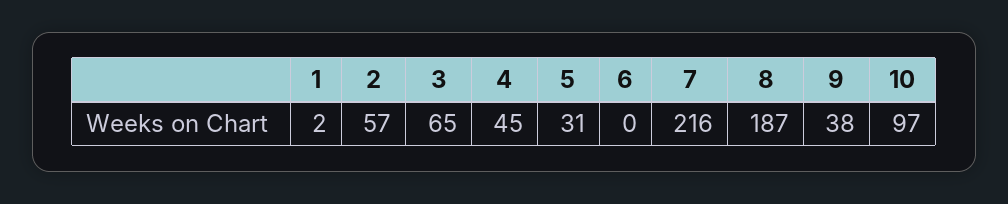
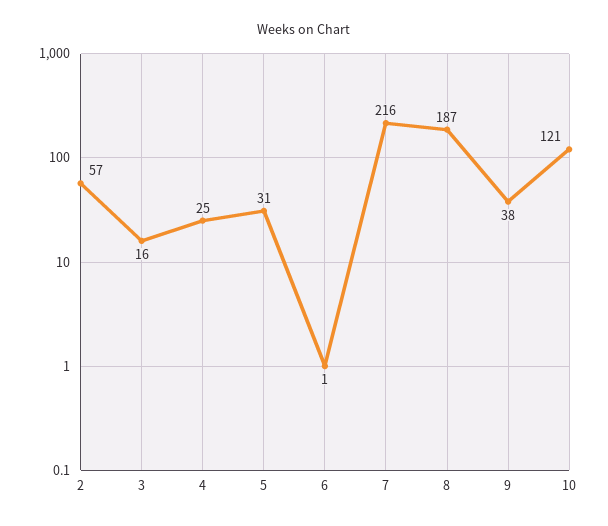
  {
-   "1": 2,
    "2": 57,
-   "3": 65,
+   "3": 16,
-   "4": 45,
+   "4": 25,
    "5": 31,
-   "6": 0,
+   "6": 1,
    "7": 216,
    "8": 187,
    "9": 38,
-   "10": 97
+   "10": 121
  }

